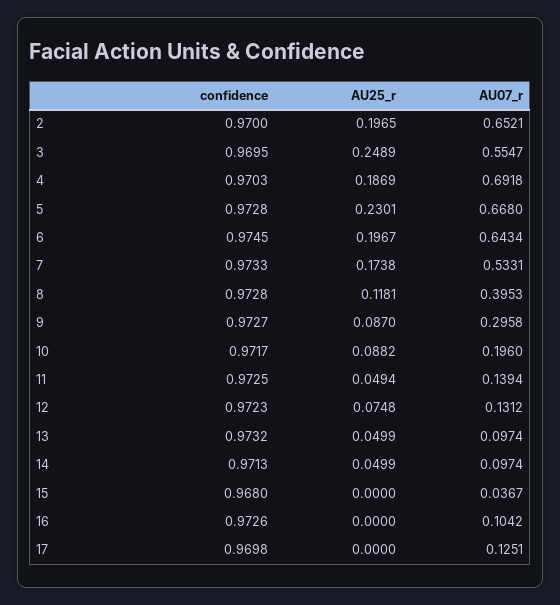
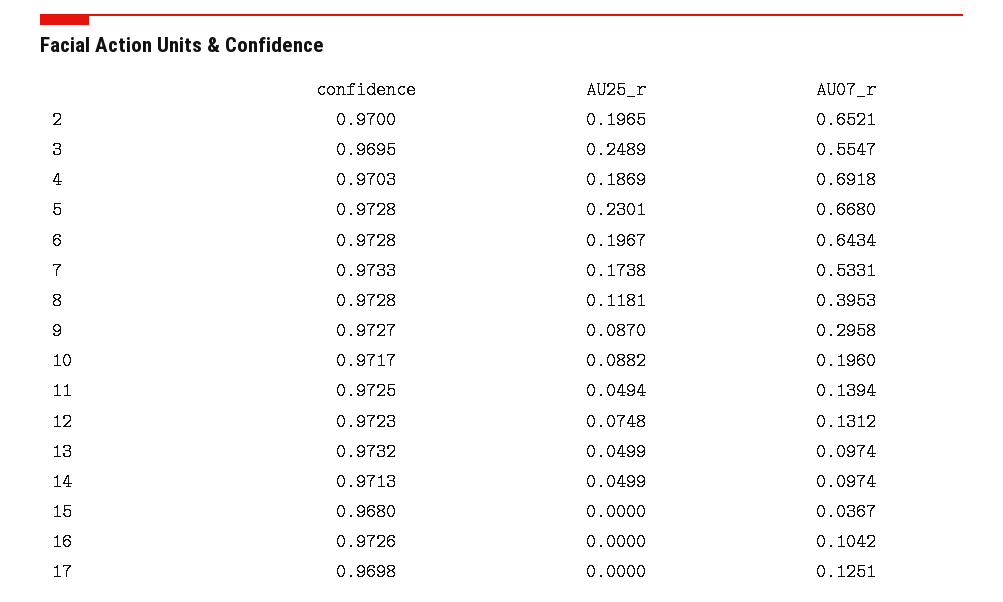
  {
    "confidence": {
      "2": 0.97,
      "3": 0.9695,
      "4": 0.9703,
      "5": 0.9728,
-     "6": 0.9745,
+     "6": 0.9728,
      "7": 0.9733,
      "8": 0.9728,
      "9": 0.9727,
      "10": 0.9717,
      "11": 0.9725,
      "12": 0.9723,
      "13": 0.9732,
      "14": 0.9713,
      "15": 0.968,
      "16": 0.9726,
      "17": 0.9698
    },
    "AU25_r": {
      "2": 0.1965,
      "3": 0.2489,
      "4": 0.1869,
      "5": 0.2301,
      "6": 0.1967,
      "7": 0.1738,
      "8": 0.1181,
      "9": 0.087,
      "10": 0.0882,
      "11": 0.0494,
      "12": 0.0748,
      "13": 0.0499,
      "14": 0.0499,
      "15": 0,
      "16": 0,
      "17": 0
    },
    "AU07_r": {
      "2": 0.6521,
      "3": 0.5547,
      "4": 0.6918,
      "5": 0.668,
      "6": 0.6434,
      "7": 0.5331,
      "8": 0.3953,
      "9": 0.2958,
      "10": 0.196,
      "11": 0.1394,
      "12": 0.1312,
      "13": 0.0974,
      "14": 0.0974,
      "15": 0.0367,
      "16": 0.1042,
      "17": 0.1251
    }
  }

